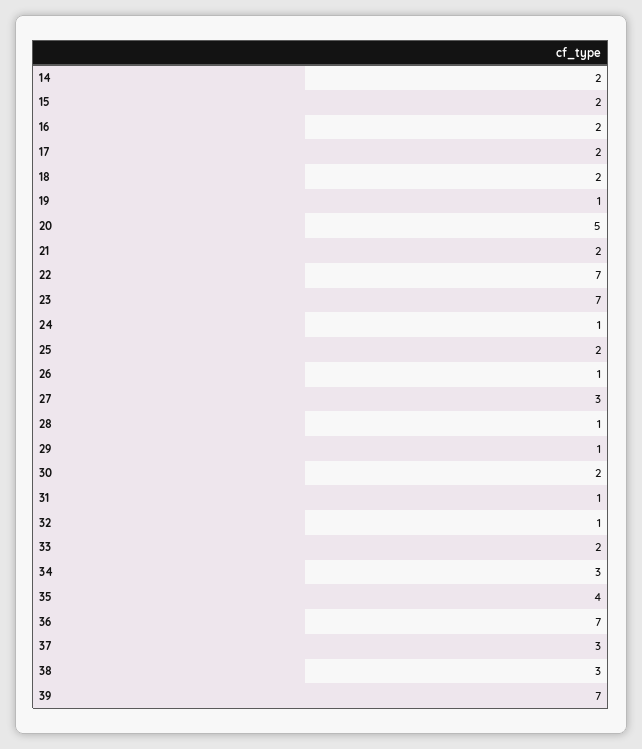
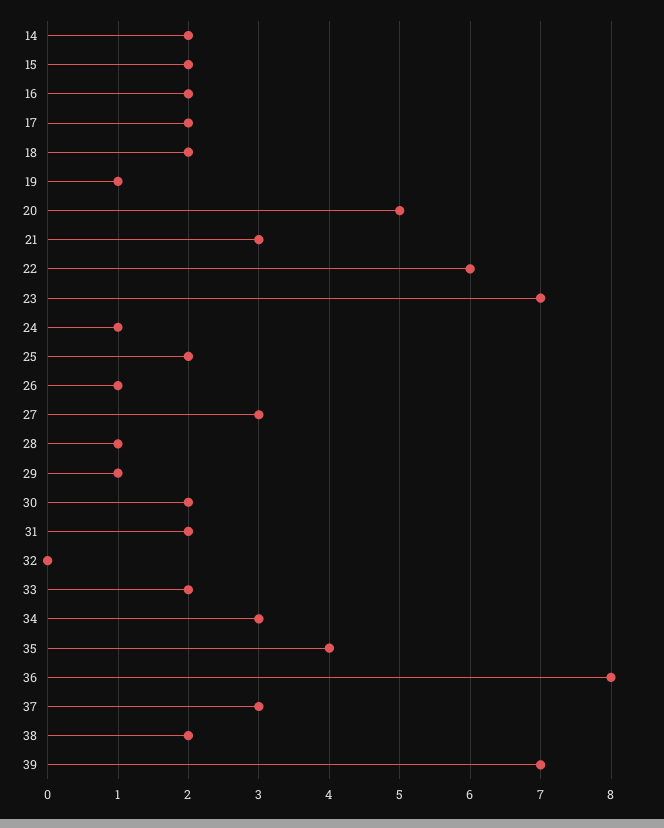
  {
    "14": 2,
    "15": 2,
    "16": 2,
    "17": 2,
    "18": 2,
    "19": 1,
    "20": 5,
-   "21": 2,
+   "21": 3,
-   "22": 7,
+   "22": 6,
    "23": 7,
    "24": 1,
    "25": 2,
    "26": 1,
    "27": 3,
    "28": 1,
    "29": 1,
    "30": 2,
-   "31": 1,
+   "31": 2,
-   "32": 1,
+   "32": 0,
    "33": 2,
    "34": 3,
    "35": 4,
-   "36": 7,
+   "36": 8,
    "37": 3,
-   "38": 3,
+   "38": 2,
    "39": 7
  }

